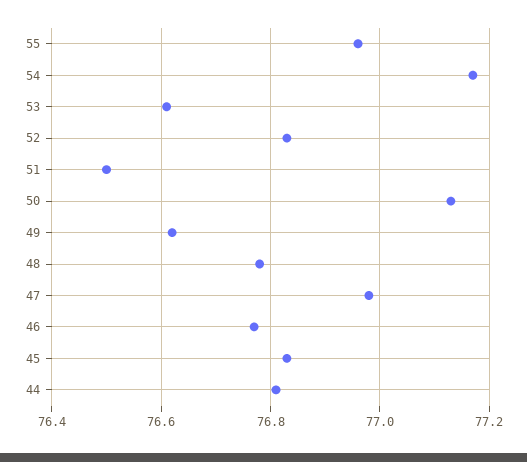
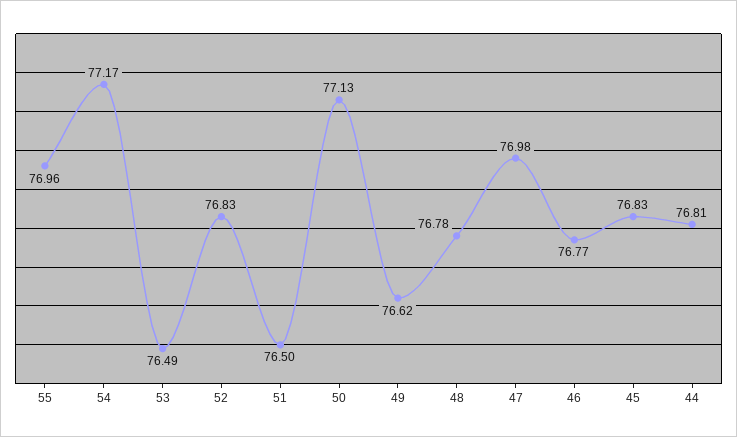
  {
    "55": 76.96,
    "54": 77.17,
-   "53": 76.6,
+   "53": 76.49,
    "52": 76.83,
    "51": 76.5,
    "50": 77.13,
    "49": 76.62,
    "48": 76.78,
    "47": 76.98,
    "46": 76.77,
    "45": 76.83,
    "44": 76.81
  }

